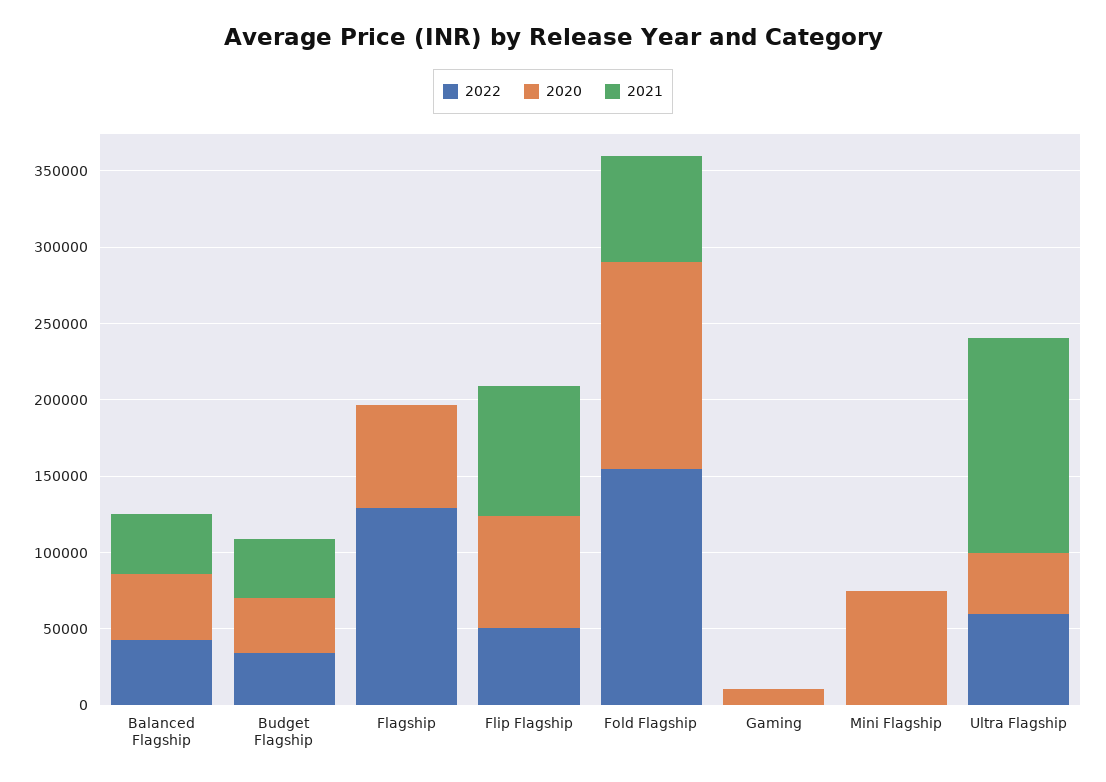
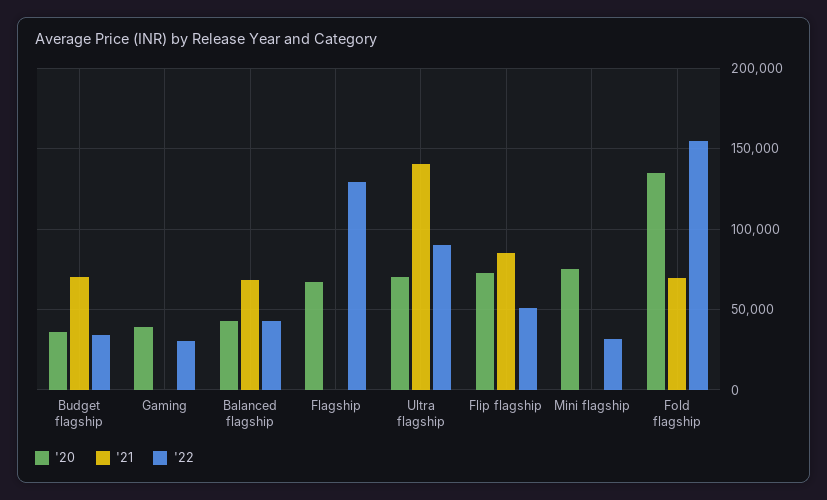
  {
    "2022": {
      "Balanced Flagship": 45000,
      "Budget Flagship": 35000,
      "Flagship": 130000,
      "Flip Flagship": 50000,
      "Fold Flagship": 155000,
-     "Gaming": 0,
+     "Gaming": 30000,
-     "Mini Flagship": 0,
+     "Mini Flagship": 30000,
-     "Ultra Flagship": 60000
+     "Ultra Flagship": 90000
    },
    "2020": {
      "Balanced Flagship": 45000,
      "Budget Flagship": 35000,
      "Flagship": 65000,
      "Flip Flagship": 75000,
      "Fold Flagship": 135000,
-     "Gaming": 10000,
+     "Gaming": 40000,
      "Mini Flagship": 75000,
-     "Ultra Flagship": 40000
+     "Ultra Flagship": 70000
    },
    "2021": {
-     "Balanced Flagship": 40000,
+     "Balanced Flagship": 70000,
-     "Budget Flagship": 40000,
+     "Budget Flagship": 70000,
      "Flagship": 0,
      "Flip Flagship": 85000,
      "Fold Flagship": 70000,
      "Gaming": 0,
      "Mini Flagship": 0,
      "Ultra Flagship": 140000
    }
  }

